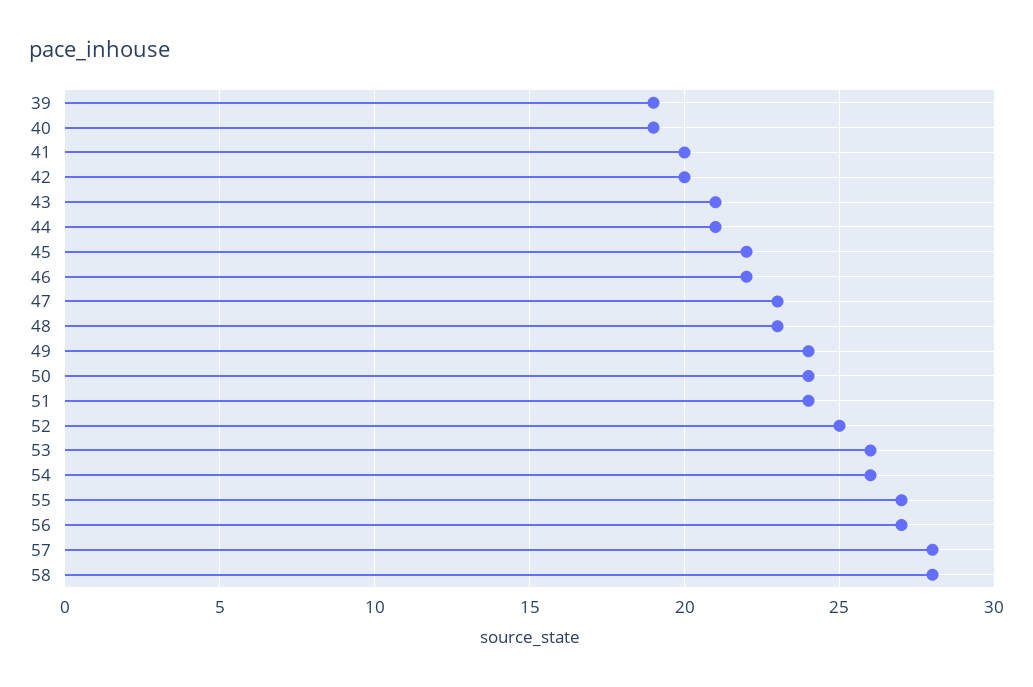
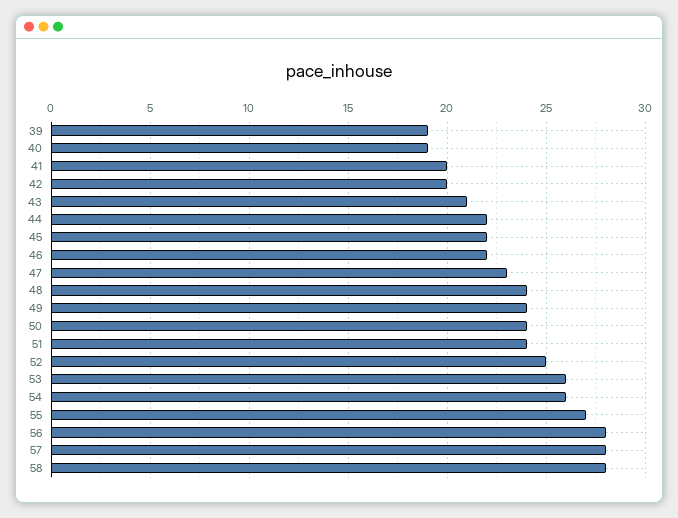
  {
    "39": 19,
    "40": 19,
    "41": 20,
    "42": 20,
    "43": 21,
-   "44": 21,
+   "44": 22,
    "45": 22,
    "46": 22,
    "47": 23,
-   "48": 23,
+   "48": 24,
    "49": 24,
    "50": 24,
    "51": 24,
    "52": 25,
    "53": 26,
    "54": 26,
    "55": 27,
-   "56": 27,
+   "56": 28,
    "57": 28,
    "58": 28
  }

